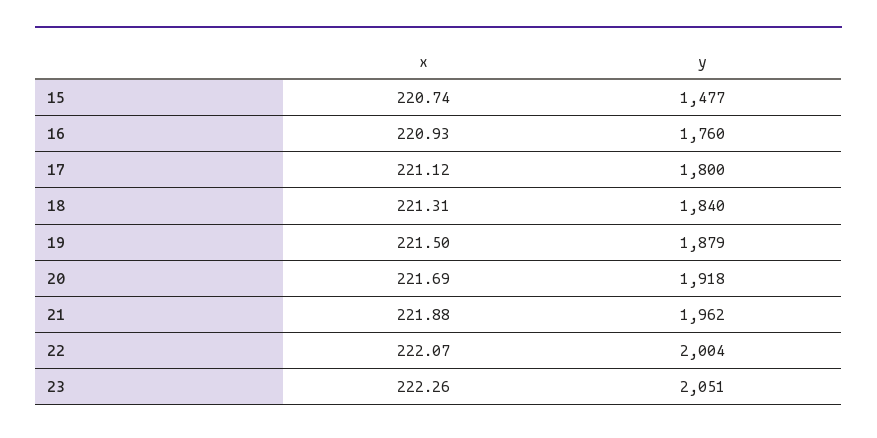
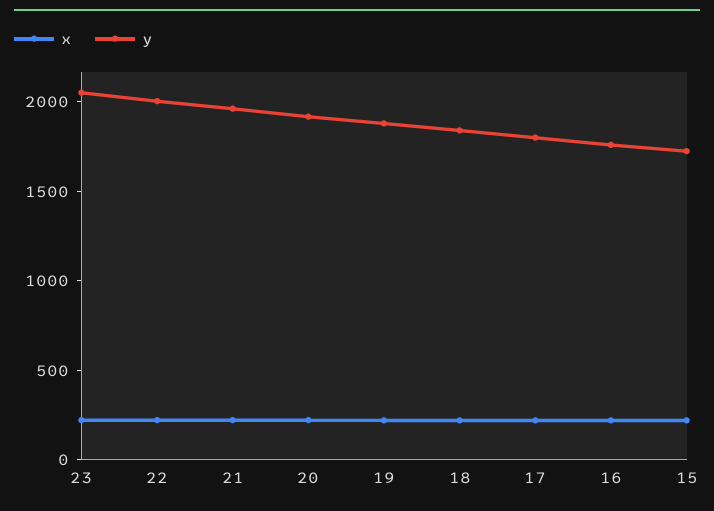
  {
    "x": {
      "15": 220.74,
      "16": 220.93,
      "17": 221.12,
      "18": 221.31,
      "19": 221.5,
      "20": 221.69,
      "21": 221.88,
      "22": 222.07,
      "23": 222.26
    },
    "y": {
-     "15": 1477,
+     "15": 1700,
      "16": 1760,
      "17": 1800,
      "18": 1840,
      "19": 1879,
      "20": 1918,
      "21": 1962,
      "22": 2004,
      "23": 2051
    }
  }

